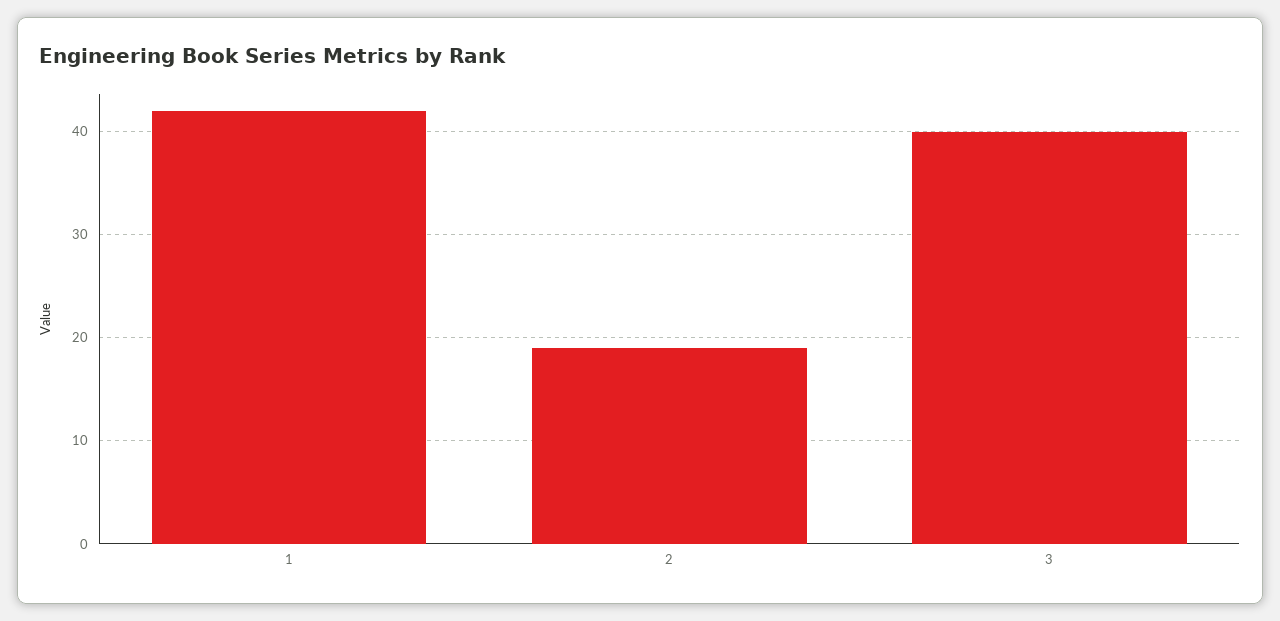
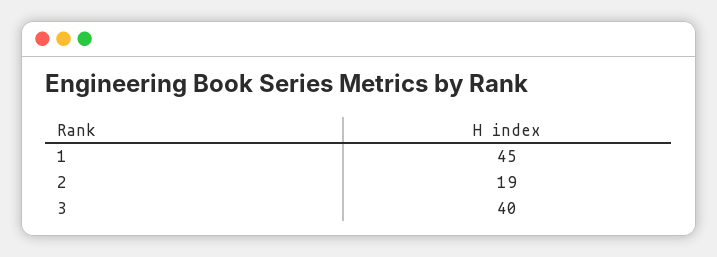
  {
-   "1": 42,
+   "1": 45,
    "2": 19,
    "3": 40
  }

